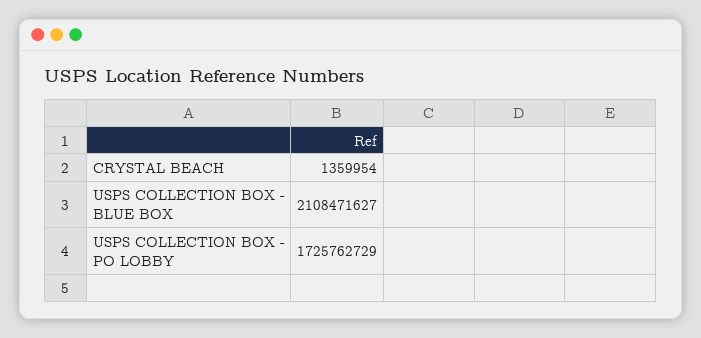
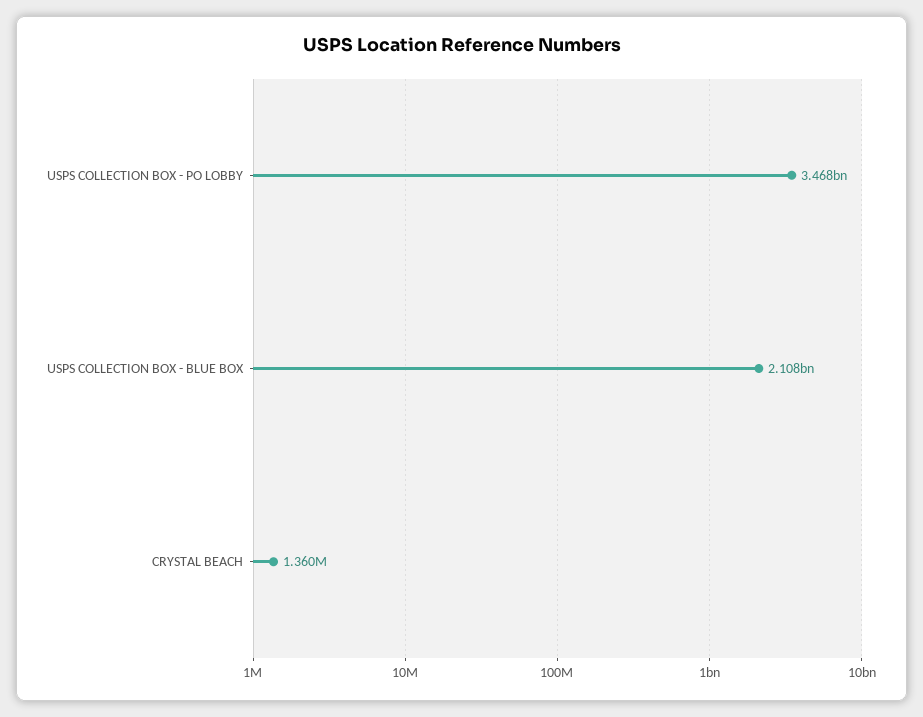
  {
    "CRYSTAL BEACH": 1359954,
    "USPS COLLECTION BOX - BLUE BOX": 2108471627,
-   "USPS COLLECTION BOX - PO LOBBY": 1725762729
+   "USPS COLLECTION BOX - PO LOBBY": 3468000000
  }

